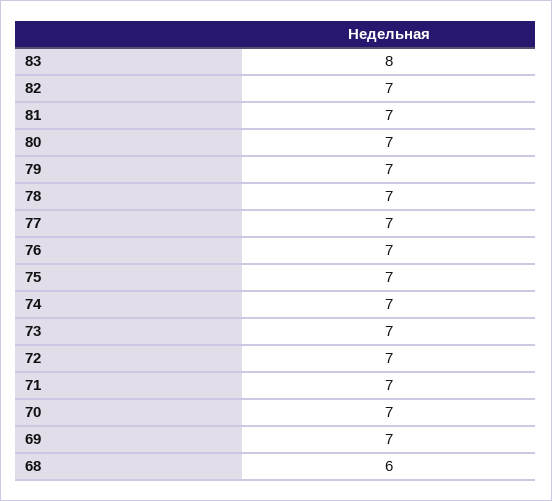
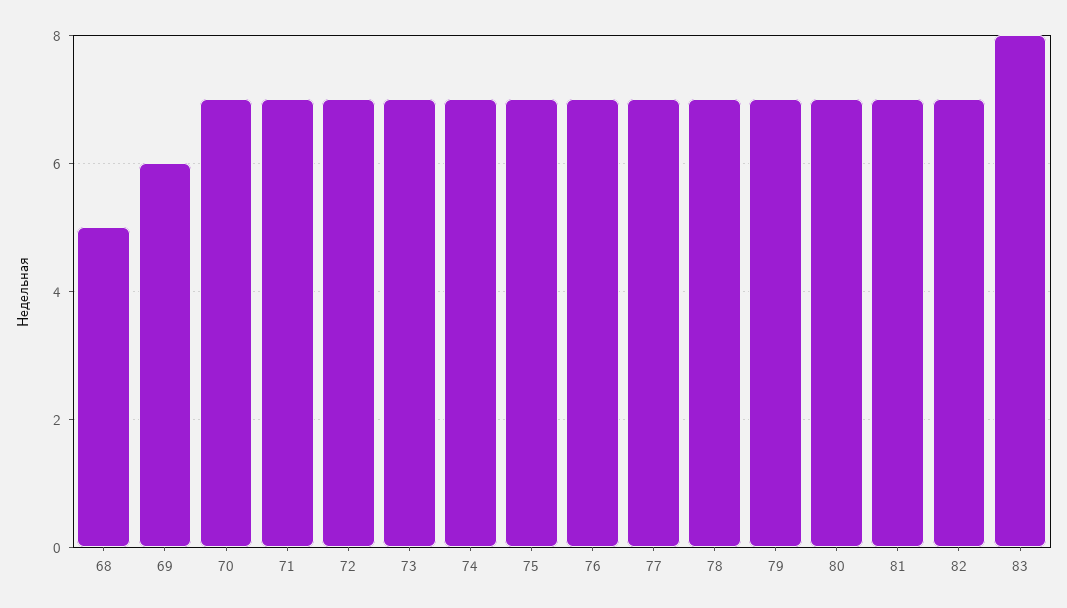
  {
    "83": 8,
    "82": 7,
    "81": 7,
    "80": 7,
    "79": 7,
    "78": 7,
    "77": 7,
    "76": 7,
    "75": 7,
    "74": 7,
    "73": 7,
    "72": 7,
    "71": 7,
    "70": 7,
-   "69": 7,
+   "69": 6,
-   "68": 6
+   "68": 5
  }

